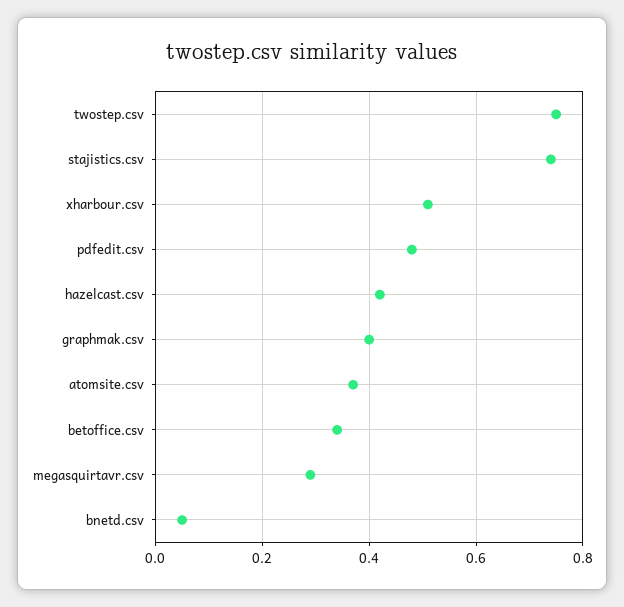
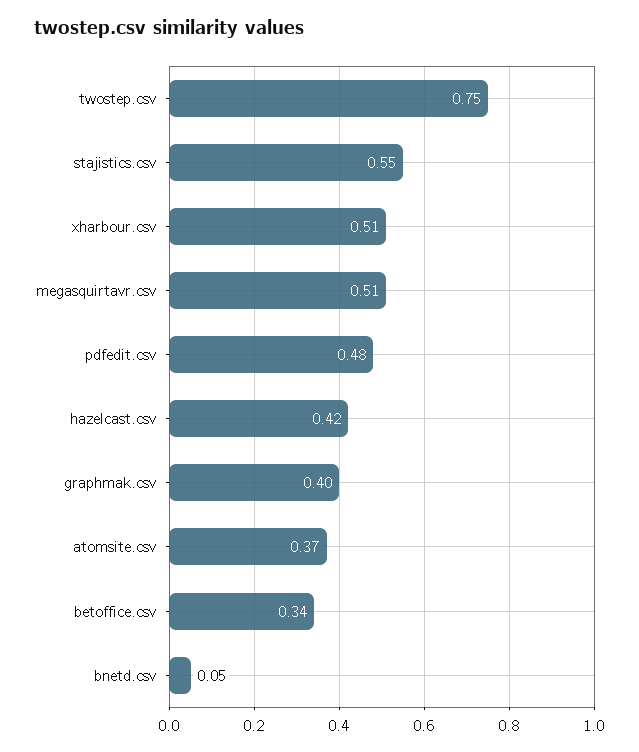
  {
    "twostep.csv": 0.75,
-   "stajistics.csv": 0.75,
+   "stajistics.csv": 0.55,
    "xharbour.csv": 0.51,
    "pdfedit.csv": 0.48,
    "hazelcast.csv": 0.42,
    "graphmak.csv": 0.4,
    "atomsite.csv": 0.37,
    "betoffice.csv": 0.34,
-   "megasquirtavr.csv": 0.3,
+   "megasquirtavr.csv": 0.51,
    "bnetd.csv": 0.05
  }

